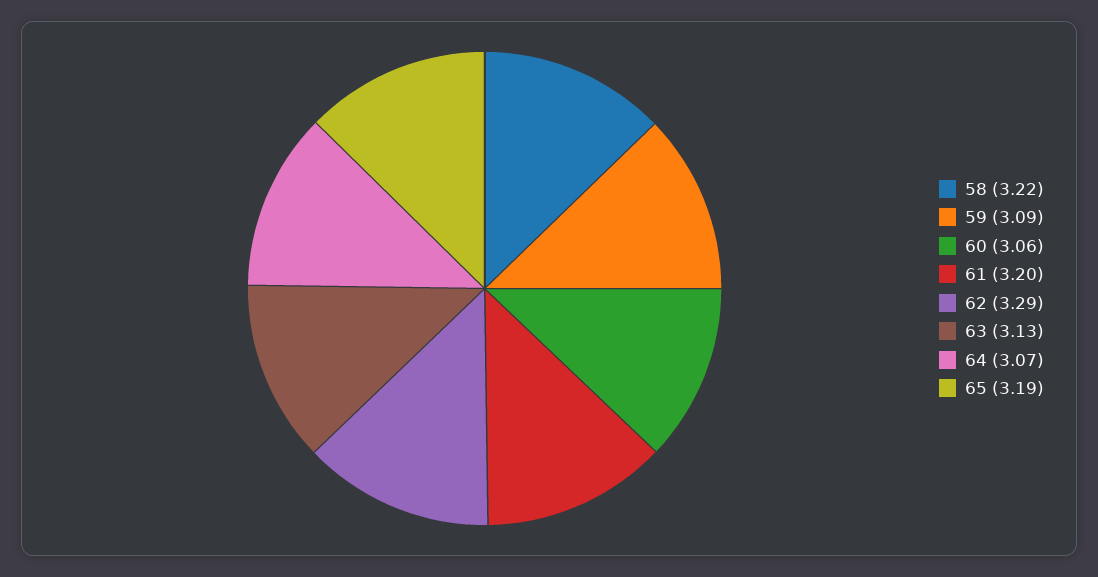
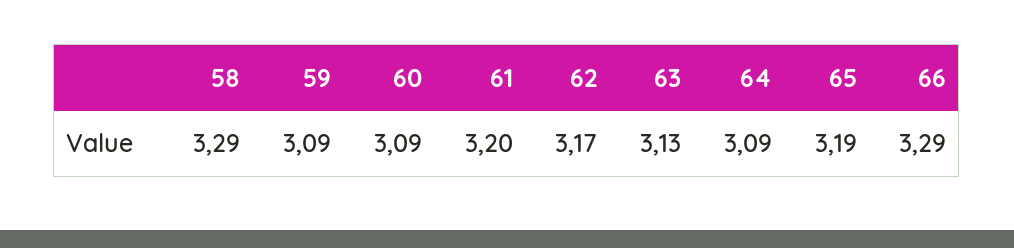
  {
-   "58": 3.22,
+   "58": 3.29,
    "59": 3.09,
-   "60": 3.06,
+   "60": 3.09,
    "61": 3.2,
-   "62": 3.29,
+   "62": 3.17,
    "63": 3.13,
-   "64": 3.07,
+   "64": 3.09,
-   "65": 3.19
+   "65": 3.19,
+   "66": 3.29
  }

